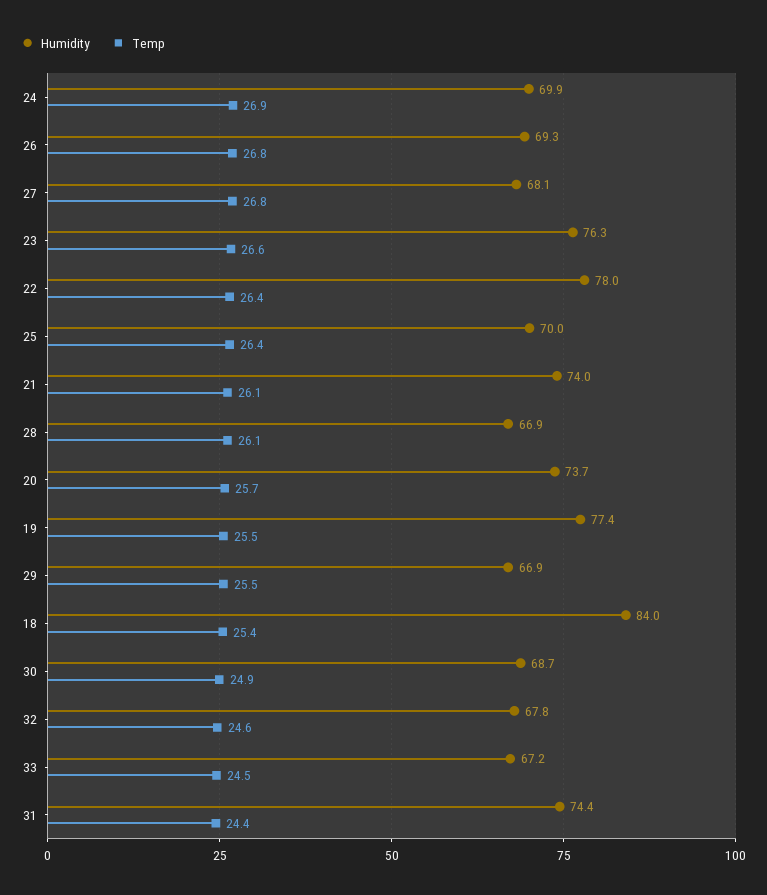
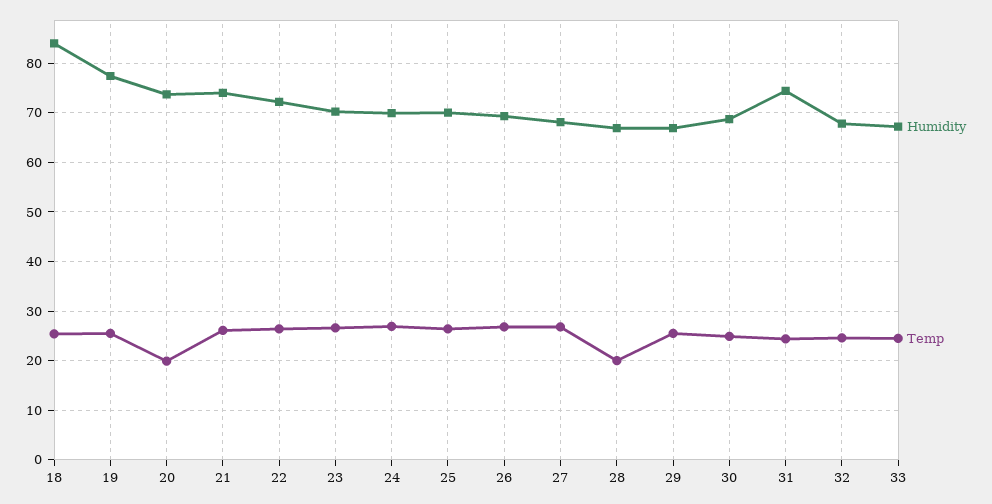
  {
    "Humidity": {
      "24": 69.9,
      "26": 69.3,
      "27": 68.1,
-     "23": 76.3,
+     "23": 70,
-     "22": 78,
+     "22": 72,
      "25": 70,
      "21": 74,
      "28": 66.9,
      "20": 73.7,
      "19": 77.4,
      "29": 66.9,
      "18": 84,
      "30": 68.7,
      "32": 67.8,
      "33": 67.2,
      "31": 74.4
    },
    "Temp": {
      "24": 26.9,
      "26": 26.8,
      "27": 26.8,
      "23": 26.6,
      "22": 26.4,
      "25": 26.4,
      "21": 26.1,
-     "28": 26.1,
+     "28": 20,
-     "20": 25.7,
+     "20": 20,
      "19": 25.5,
      "29": 25.5,
      "18": 25.4,
      "30": 24.9,
      "32": 24.6,
      "33": 24.5,
      "31": 24.4
    }
  }

